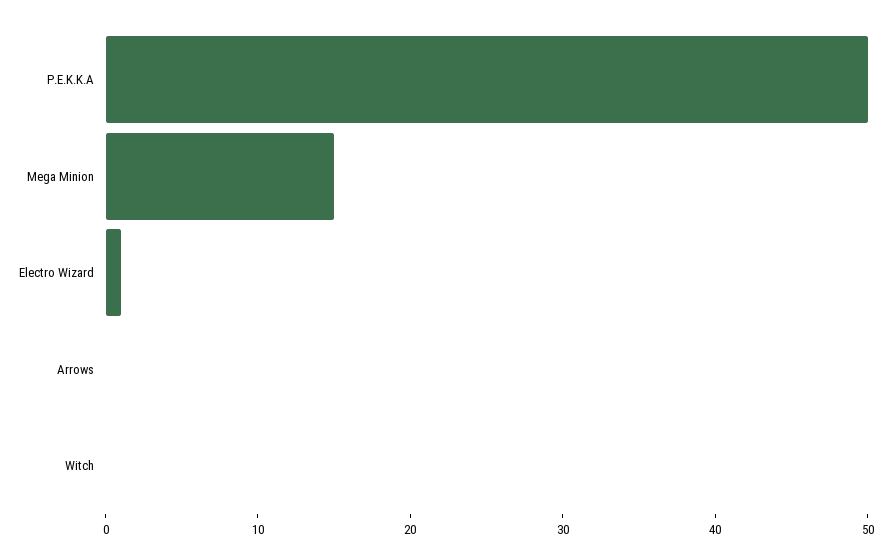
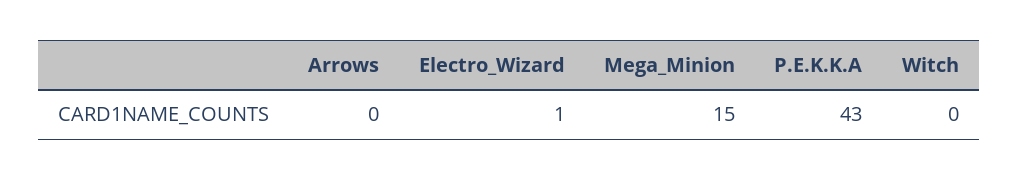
  {
-   "P.E.K.K.A": 50,
+   "P.E.K.K.A": 43,
    "Mega Minion": 15,
    "Electro Wizard": 1,
    "Arrows": 0,
    "Witch": 0
  }

